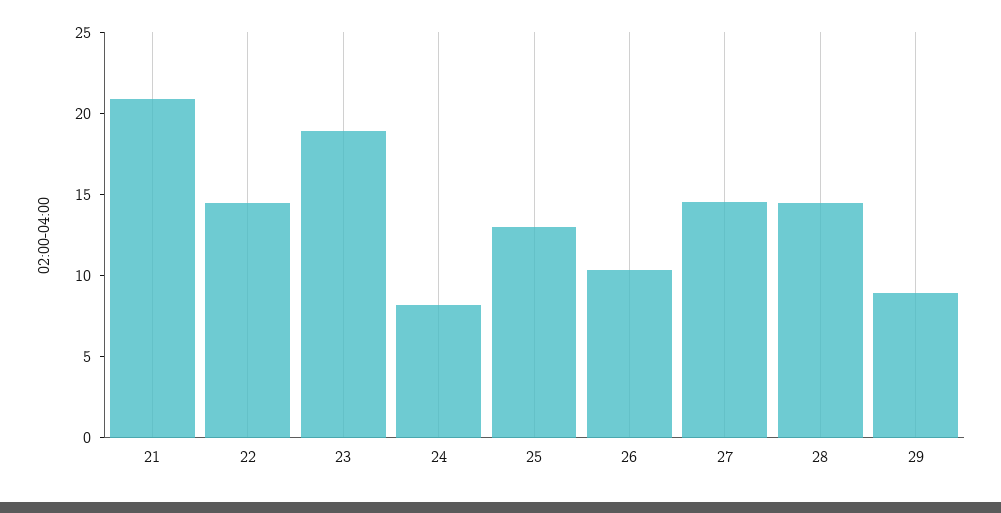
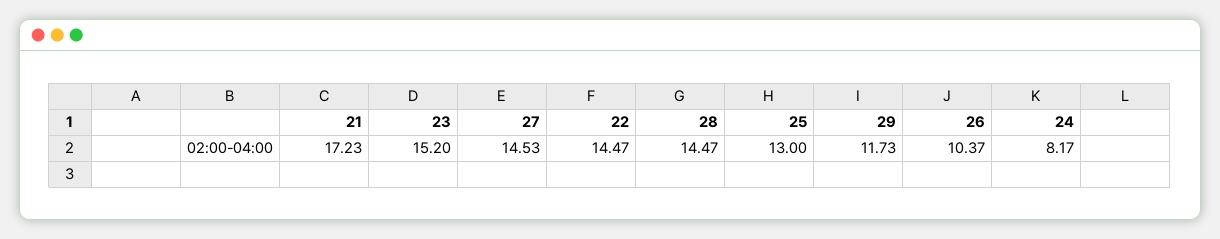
  {
-   "21": 21,
+   "21": 17.23,
    "22": 14.47,
-   "23": 19,
+   "23": 15.2,
    "24": 8.17,
    "25": 13,
    "26": 10.37,
    "27": 14.53,
    "28": 14.47,
-   "29": 9
+   "29": 11.73
  }

